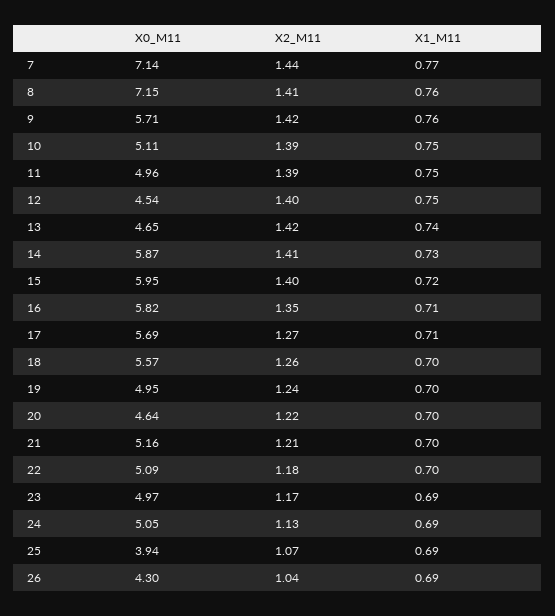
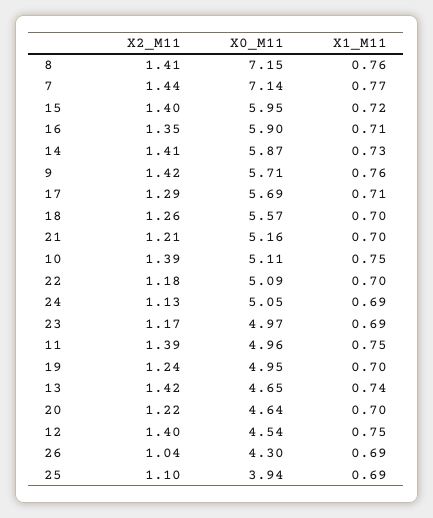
  {
    "X0_M11": {
      "7": 7.14,
      "8": 7.15,
      "9": 5.71,
      "10": 5.11,
      "11": 4.96,
      "12": 4.54,
      "13": 4.65,
      "14": 5.87,
      "15": 5.95,
-     "16": 5.82,
+     "16": 5.9,
      "17": 5.69,
      "18": 5.57,
      "19": 4.95,
      "20": 4.64,
      "21": 5.16,
      "22": 5.09,
      "23": 4.97,
      "24": 5.05,
      "25": 3.94,
      "26": 4.3
    },
    "X2_M11": {
      "7": 1.44,
      "8": 1.41,
      "9": 1.42,
      "10": 1.39,
      "11": 1.39,
      "12": 1.4,
      "13": 1.42,
      "14": 1.41,
      "15": 1.4,
      "16": 1.35,
-     "17": 1.27,
+     "17": 1.29,
      "18": 1.26,
      "19": 1.24,
      "20": 1.22,
      "21": 1.21,
      "22": 1.18,
      "23": 1.17,
      "24": 1.13,
-     "25": 1.07,
+     "25": 1.1,
      "26": 1.04
    },
    "X1_M11": {
      "7": 0.77,
      "8": 0.76,
      "9": 0.76,
      "10": 0.75,
      "11": 0.75,
      "12": 0.75,
      "13": 0.74,
      "14": 0.73,
      "15": 0.72,
      "16": 0.71,
      "17": 0.71,
      "18": 0.7,
      "19": 0.7,
      "20": 0.7,
      "21": 0.7,
      "22": 0.7,
      "23": 0.69,
      "24": 0.69,
      "25": 0.69,
      "26": 0.69
    }
  }

